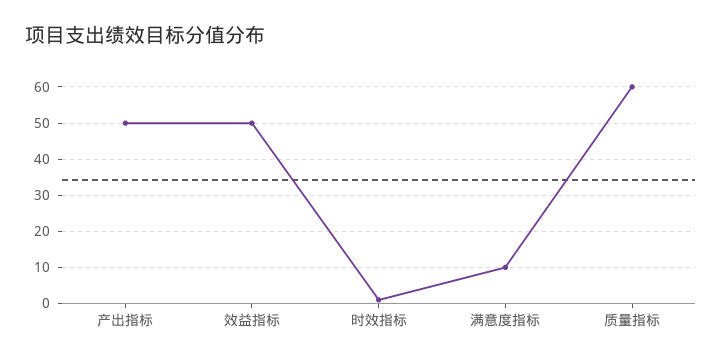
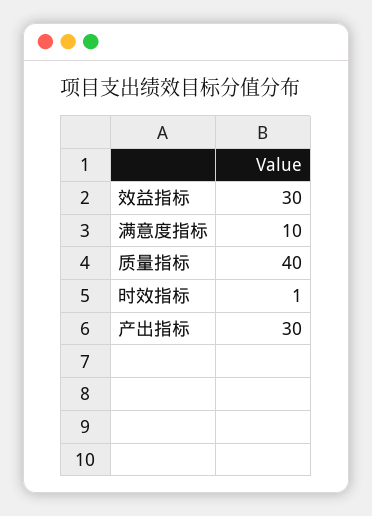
  {
-   "产出指标": 50,
+   "产出指标": 30,
-   "效益指标": 50,
+   "效益指标": 30,
    "时效指标": 1,
    "满意度指标": 10,
-   "质量指标": 60
+   "质量指标": 40
  }

